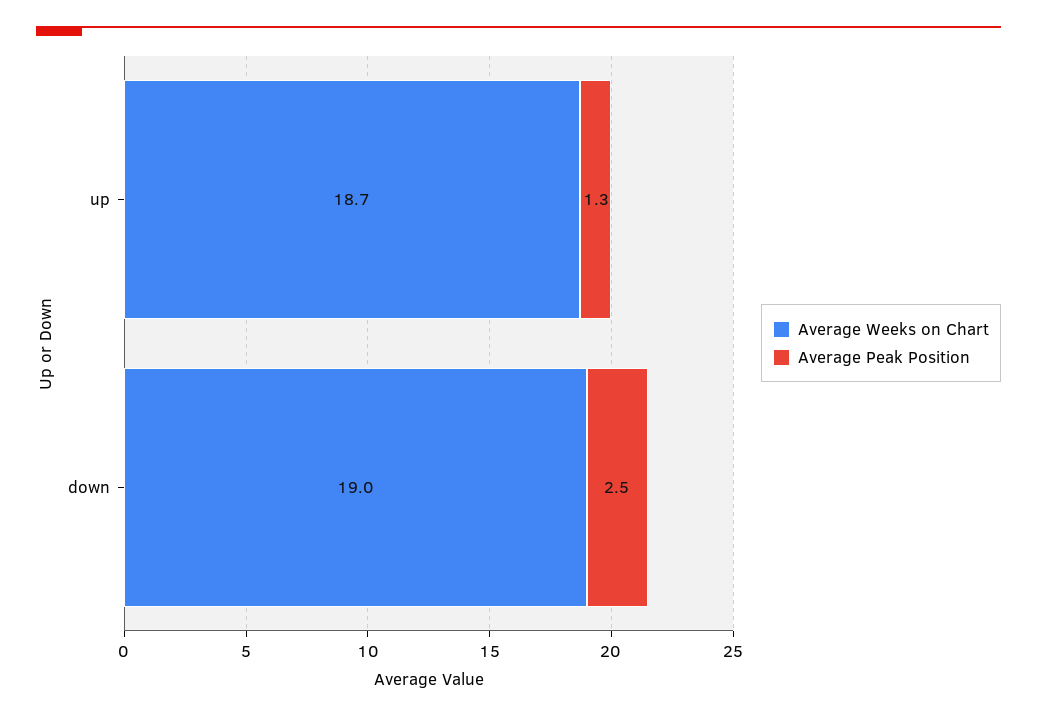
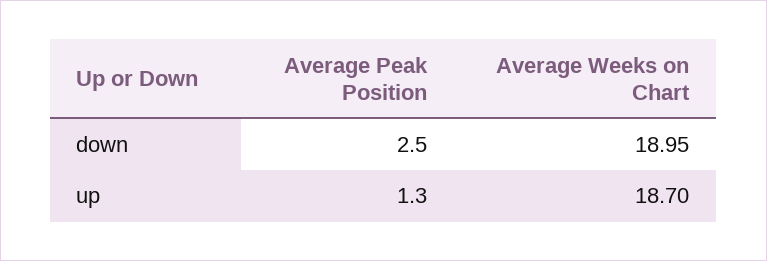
  {
    "Average Weeks on Chart": {
      "up": 18.7,
-     "down": 19
+     "down": 18.95
    },
    "Average Peak Position": {
      "up": 1.3,
      "down": 2.5
    }
  }

